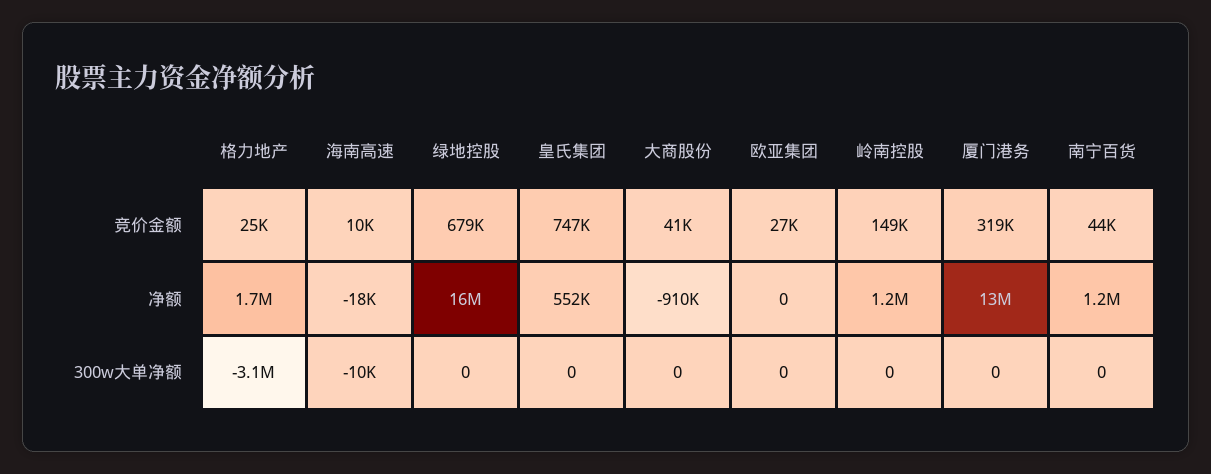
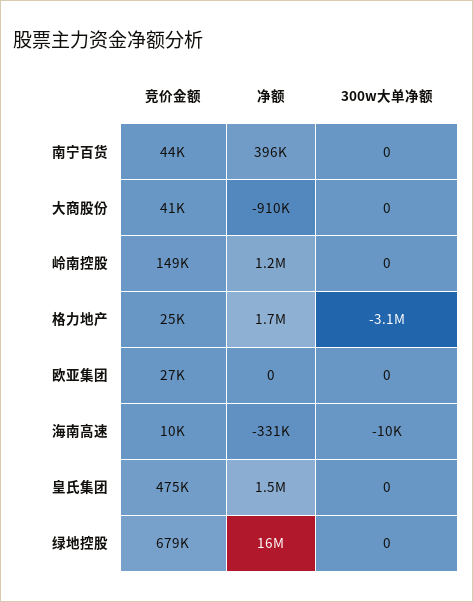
  {
    "格力地产": {
      "竞价金额": 25000,
      "净额": 1700000,
      "300w大单净额": -3100000
    },
    "海南高速": {
      "竞价金额": 10000,
-     "净额": -18000,
+     "净额": -331000,
      "300w大单净额": -10000
    },
    "绿地控股": {
      "竞价金额": 679000,
      "净额": 16000000,
      "300w大单净额": 0
    },
    "皇氏集团": {
-     "竞价金额": 747000,
+     "竞价金额": 475000,
-     "净额": 552000,
+     "净额": 1500000,
      "300w大单净额": 0
    },
    "大商股份": {
      "竞价金额": 41000,
      "净额": -910000,
      "300w大单净额": 0
    },
    "欧亚集团": {
      "竞价金额": 27000,
      "净额": 0,
      "300w大单净额": 0
    },
    "岭南控股": {
      "竞价金额": 149000,
      "净额": 1200000,
      "300w大单净额": 0
    },
-   "厦门港务": {
-     "竞价金额": 319000,
-     "净额": 13000000,
-     "300w大单净额": 0
-   },
    "南宁百货": {
      "竞价金额": 44000,
-     "净额": 1200000,
+     "净额": 396000,
      "300w大单净额": 0
    }
  }

